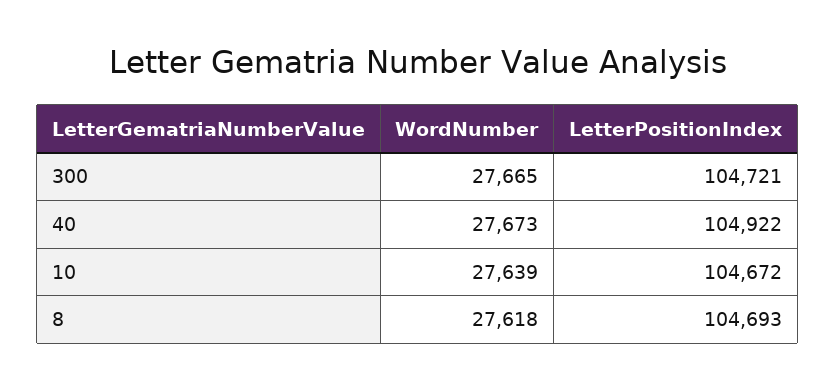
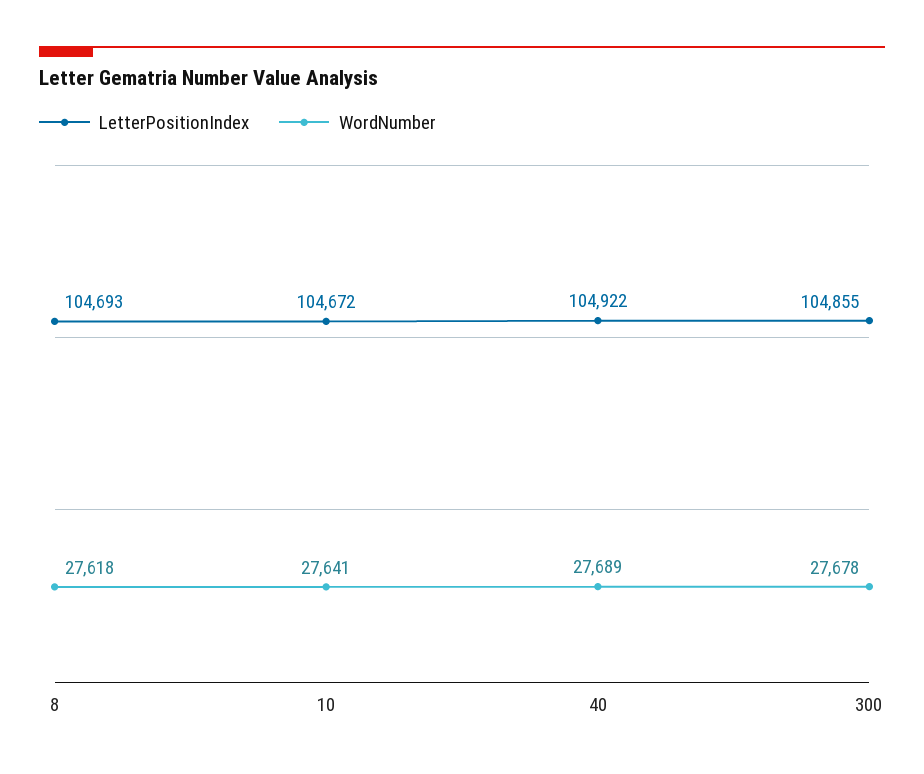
  {
    "WordNumber": {
-     "300": 27665,
+     "300": 27678,
-     "40": 27673,
+     "40": 27689,
-     "10": 27639,
+     "10": 27641,
      "8": 27618
    },
    "LetterPositionIndex": {
-     "300": 104721,
+     "300": 104855,
      "40": 104922,
      "10": 104672,
      "8": 104693
    }
  }

